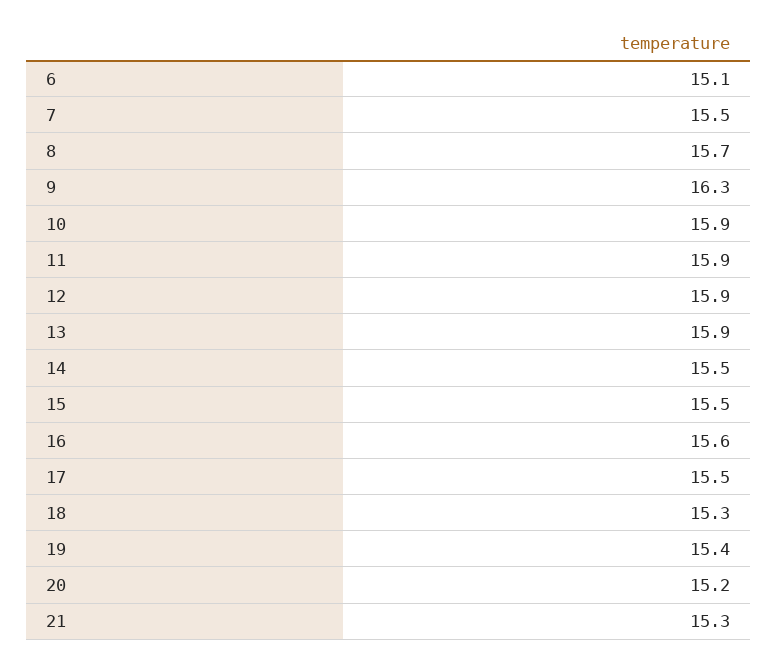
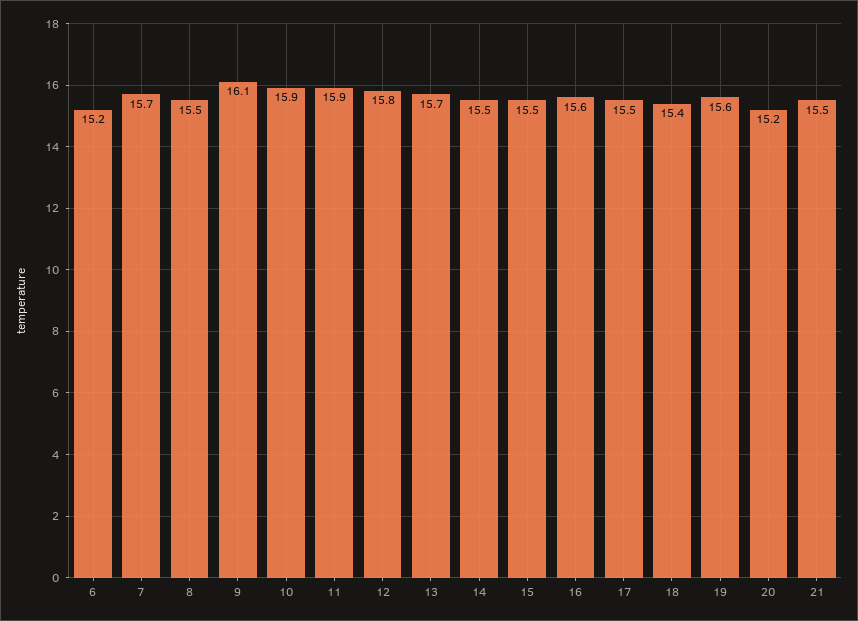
  {
-   "6": 15.1,
+   "6": 15.2,
-   "7": 15.5,
+   "7": 15.7,
-   "8": 15.7,
+   "8": 15.5,
-   "9": 16.3,
+   "9": 16.1,
    "10": 15.9,
    "11": 15.9,
-   "12": 15.9,
+   "12": 15.8,
-   "13": 15.9,
+   "13": 15.7,
    "14": 15.5,
    "15": 15.5,
    "16": 15.6,
    "17": 15.5,
-   "18": 15.3,
+   "18": 15.4,
-   "19": 15.4,
+   "19": 15.6,
    "20": 15.2,
-   "21": 15.3
+   "21": 15.5
  }

